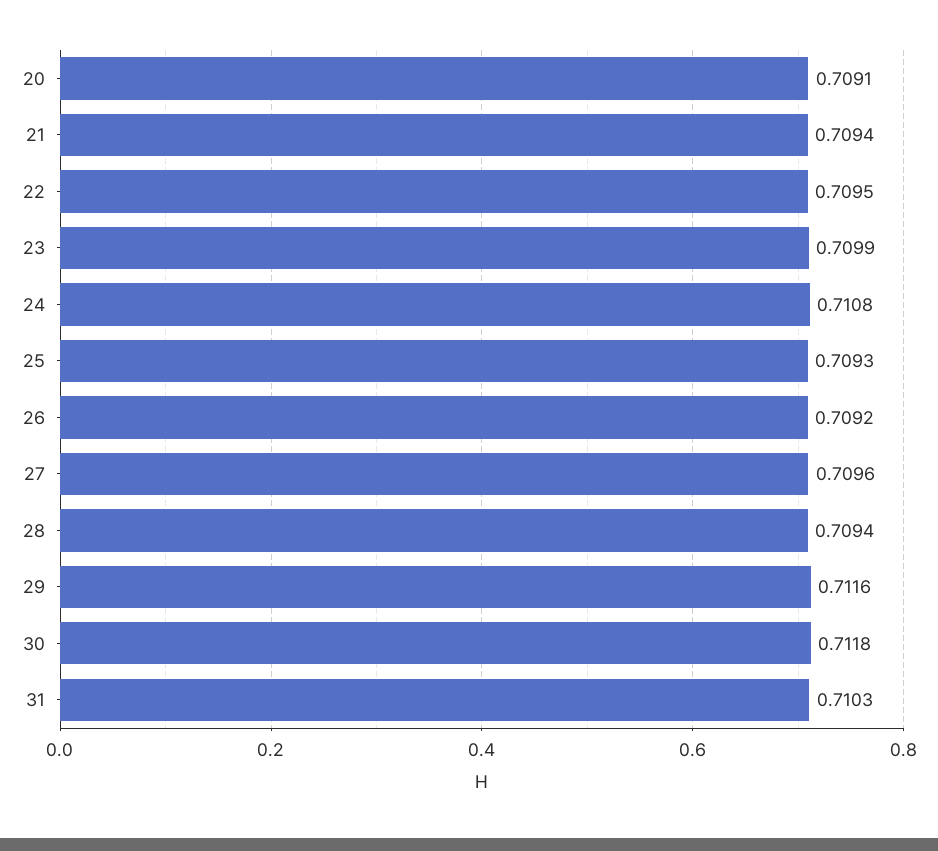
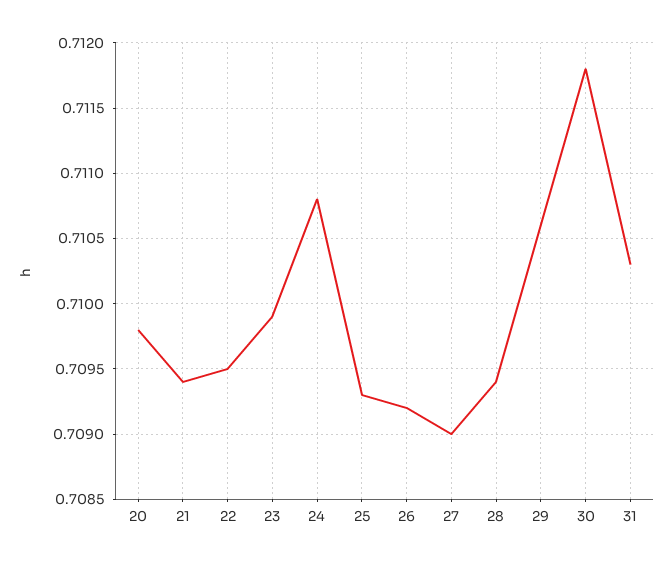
  {
-   "20": 0.7091,
+   "20": 0.7098,
    "21": 0.7094,
    "22": 0.7095,
    "23": 0.7099,
    "24": 0.7108,
    "25": 0.7093,
    "26": 0.7092,
-   "27": 0.7096,
+   "27": 0.709,
    "28": 0.7094,
-   "29": 0.7116,
+   "29": 0.7106,
    "30": 0.7118,
    "31": 0.7103
  }

